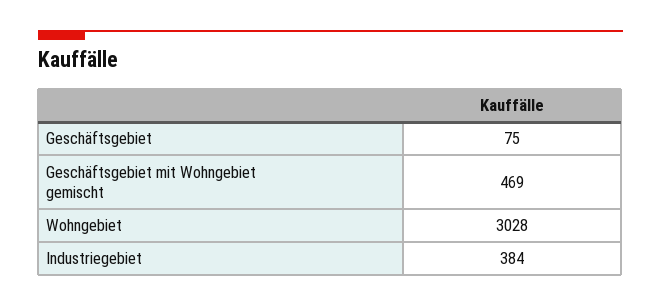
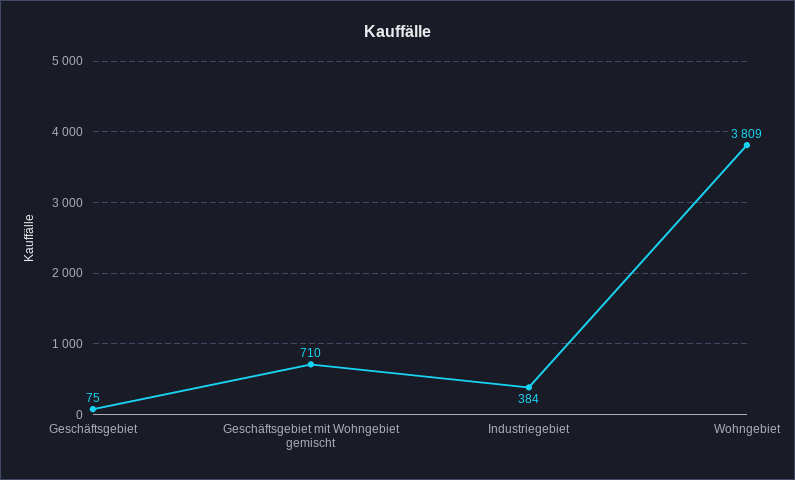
  {
    "Geschäftsgebiet": 75,
-   "Geschäftsgebiet mit Wohngebiet gemischt": 469,
+   "Geschäftsgebiet mit Wohngebiet gemischt": 710,
-   "Wohngebiet": 3028,
+   "Wohngebiet": 3809,
    "Industriegebiet": 384
  }

